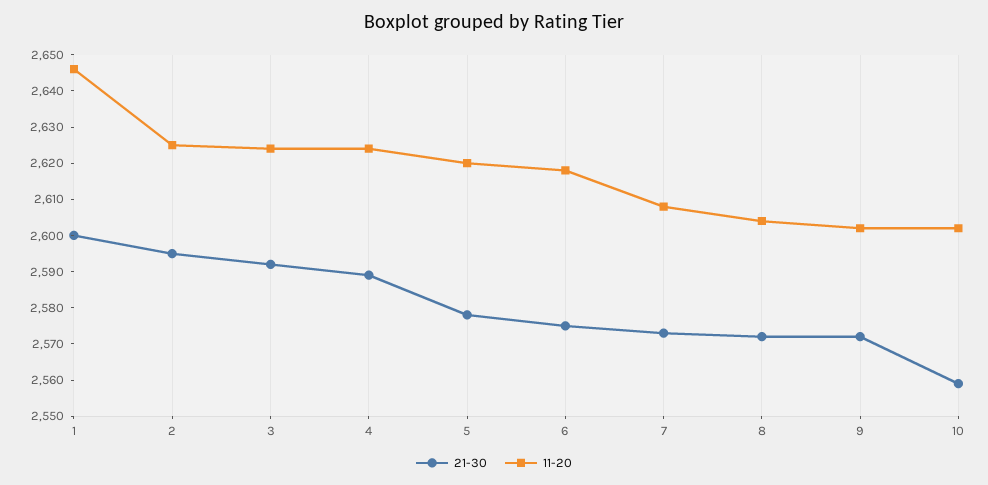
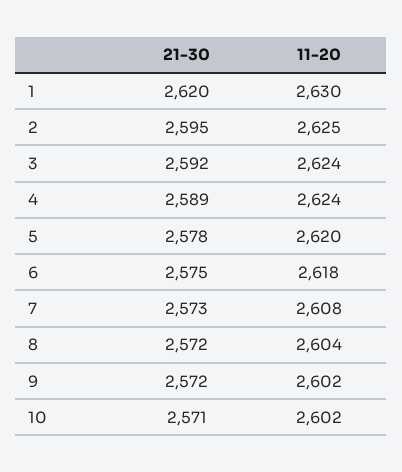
  {
    "21-30": {
-     "1": 2600,
+     "1": 2620,
      "2": 2595,
      "3": 2592,
      "4": 2589,
      "5": 2578,
      "6": 2575,
      "7": 2573,
      "8": 2572,
      "9": 2572,
-     "10": 2560
+     "10": 2571
    },
    "11-20": {
-     "1": 2645,
+     "1": 2630,
      "2": 2625,
      "3": 2624,
      "4": 2624,
      "5": 2620,
      "6": 2618,
      "7": 2608,
      "8": 2604,
      "9": 2602,
      "10": 2602
    }
  }

